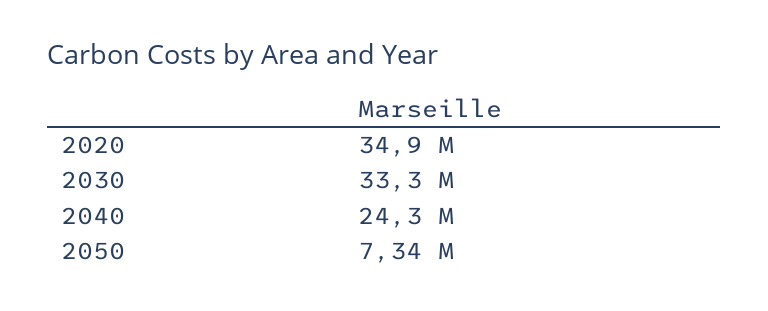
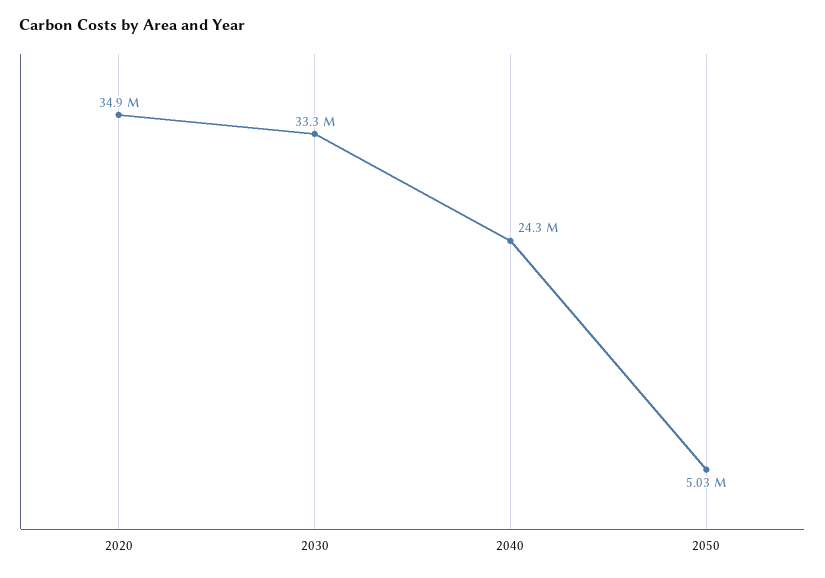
  {
    "2020": 34900000,
    "2030": 33300000,
    "2040": 24300000,
-   "2050": 7340000
+   "2050": 5030000
  }

